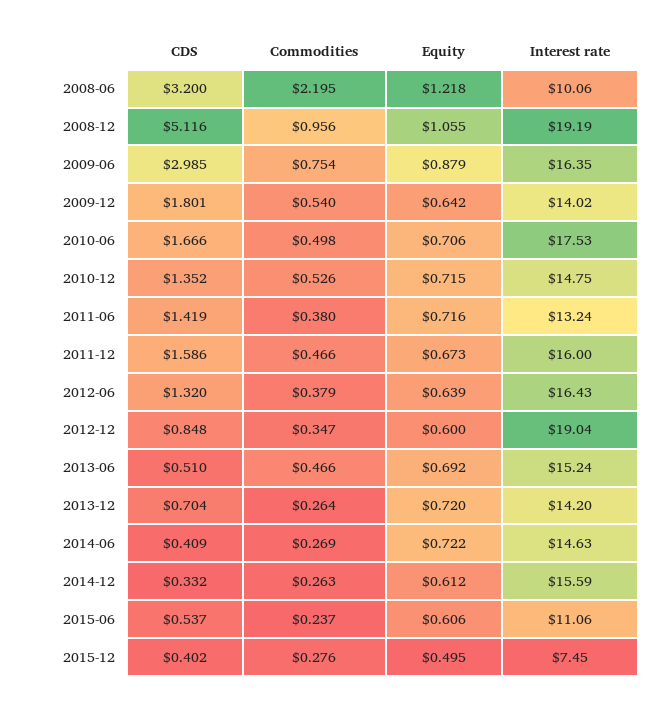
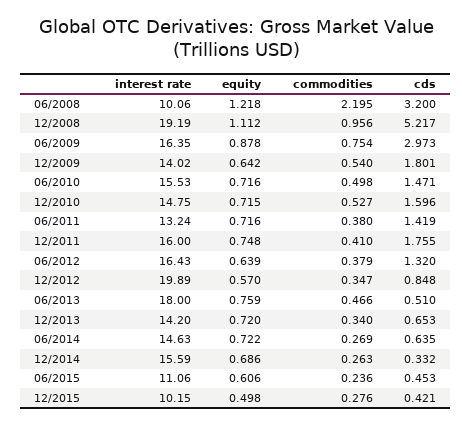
  {
    "CDS": {
      "2008-06": 3.2,
-     "2008-12": 5.116,
+     "2008-12": 5.217,
-     "2009-06": 2.985,
+     "2009-06": 2.973,
      "2009-12": 1.801,
-     "2010-06": 1.666,
+     "2010-06": 1.471,
-     "2010-12": 1.352,
+     "2010-12": 1.596,
      "2011-06": 1.419,
-     "2011-12": 1.586,
+     "2011-12": 1.755,
      "2012-06": 1.32,
      "2012-12": 0.848,
      "2013-06": 0.51,
-     "2013-12": 0.704,
+     "2013-12": 0.653,
-     "2014-06": 0.409,
+     "2014-06": 0.635,
      "2014-12": 0.332,
-     "2015-06": 0.537,
+     "2015-06": 0.453,
-     "2015-12": 0.402
+     "2015-12": 0.421
    },
    "Commodities": {
      "2008-06": 2.195,
      "2008-12": 0.956,
      "2009-06": 0.754,
      "2009-12": 0.54,
      "2010-06": 0.498,
-     "2010-12": 0.526,
+     "2010-12": 0.527,
      "2011-06": 0.38,
-     "2011-12": 0.466,
+     "2011-12": 0.41,
      "2012-06": 0.379,
      "2012-12": 0.347,
      "2013-06": 0.466,
-     "2013-12": 0.264,
+     "2013-12": 0.34,
      "2014-06": 0.269,
      "2014-12": 0.263,
-     "2015-06": 0.237,
+     "2015-06": 0.236,
      "2015-12": 0.276
    },
    "Equity": {
      "2008-06": 1.218,
-     "2008-12": 1.055,
+     "2008-12": 1.112,
-     "2009-06": 0.879,
+     "2009-06": 0.878,
      "2009-12": 0.642,
-     "2010-06": 0.706,
+     "2010-06": 0.716,
      "2010-12": 0.715,
      "2011-06": 0.716,
-     "2011-12": 0.673,
+     "2011-12": 0.748,
      "2012-06": 0.639,
-     "2012-12": 0.6,
+     "2012-12": 0.57,
-     "2013-06": 0.692,
+     "2013-06": 0.759,
      "2013-12": 0.72,
      "2014-06": 0.722,
-     "2014-12": 0.612,
+     "2014-12": 0.686,
      "2015-06": 0.606,
-     "2015-12": 0.495
+     "2015-12": 0.498
    },
    "Interest rate": {
      "2008-06": 10.06,
      "2008-12": 19.19,
      "2009-06": 16.35,
      "2009-12": 14.02,
-     "2010-06": 17.53,
+     "2010-06": 15.53,
      "2010-12": 14.75,
      "2011-06": 13.24,
      "2011-12": 16,
      "2012-06": 16.43,
-     "2012-12": 19.04,
+     "2012-12": 19.89,
-     "2013-06": 15.24,
+     "2013-06": 18,
      "2013-12": 14.2,
      "2014-06": 14.63,
      "2014-12": 15.59,
      "2015-06": 11.06,
-     "2015-12": 7.45
+     "2015-12": 10.15
    }
  }

